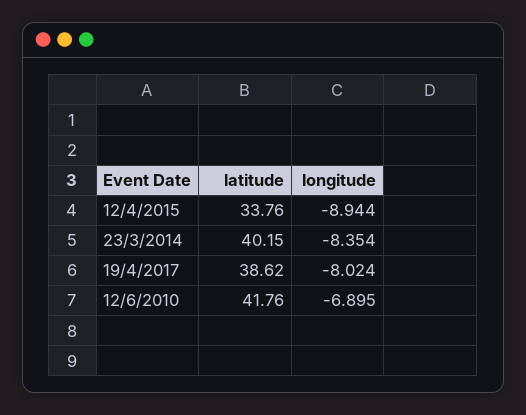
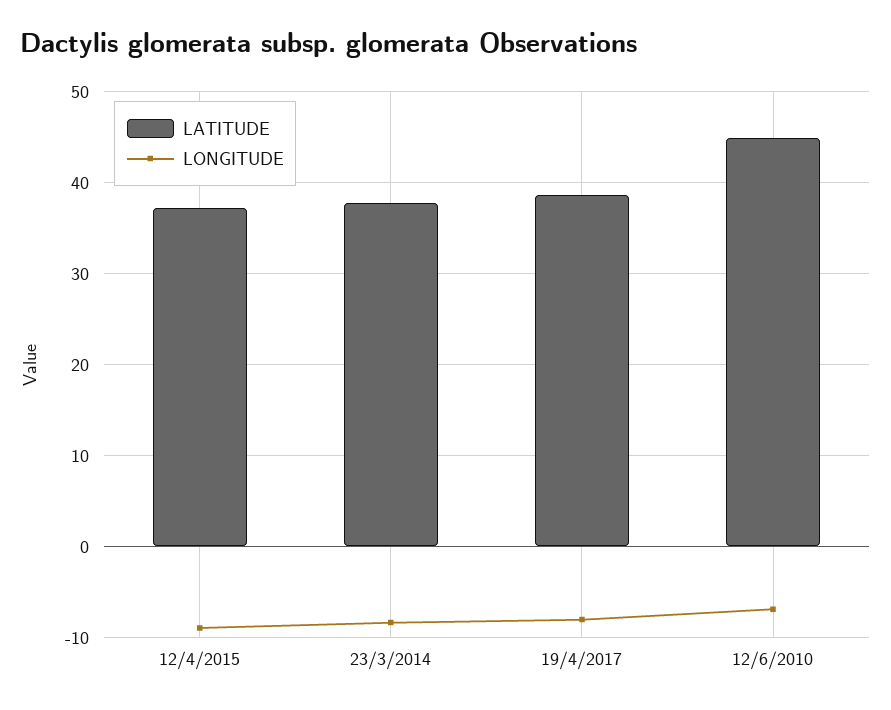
  {
    "latitude": {
-     "12/4/2015": 33.76,
+     "12/4/2015": 37,
-     "23/3/2014": 40.15,
+     "23/3/2014": 38,
      "19/4/2017": 38.62,
-     "12/6/2010": 41.76
+     "12/6/2010": 45
    },
    "longitude": {
      "12/4/2015": -8.944,
      "23/3/2014": -8.354,
      "19/4/2017": -8.024,
      "12/6/2010": -6.895
    }
  }

